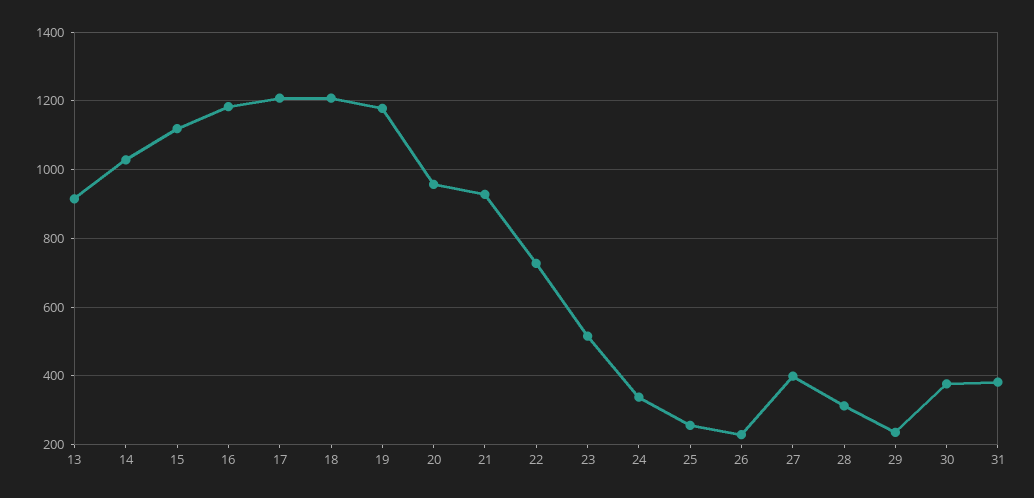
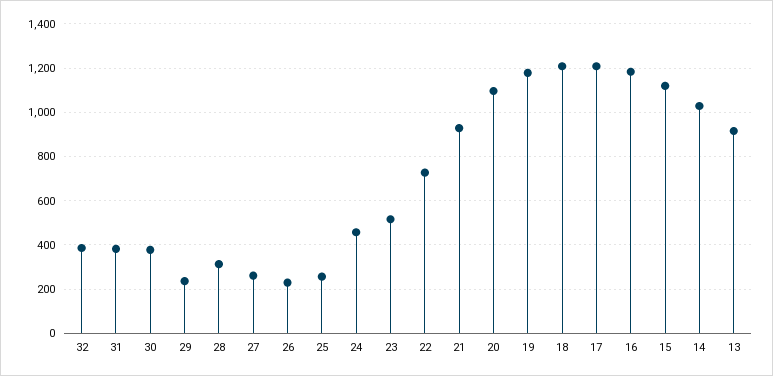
  {
    "13": 920,
    "14": 1020,
    "15": 1120,
    "16": 1180,
    "17": 1200,
    "18": 1200,
    "19": 1180,
-   "20": 960,
+   "20": 1100,
    "21": 920,
    "22": 720,
    "23": 520,
-   "24": 340,
+   "24": 450,
    "25": 260,
    "26": 220,
-   "27": 400,
+   "27": 250,
    "28": 320,
    "29": 240,
    "30": 380,
-   "31": 380
+   "31": 380,
+   "32": 400
  }

